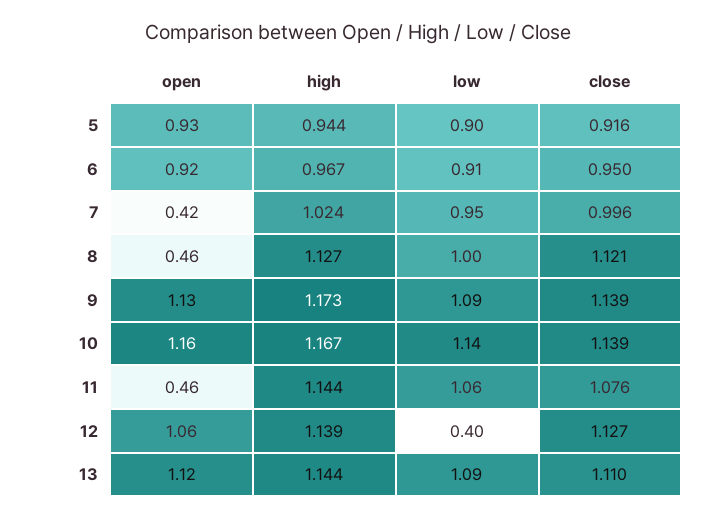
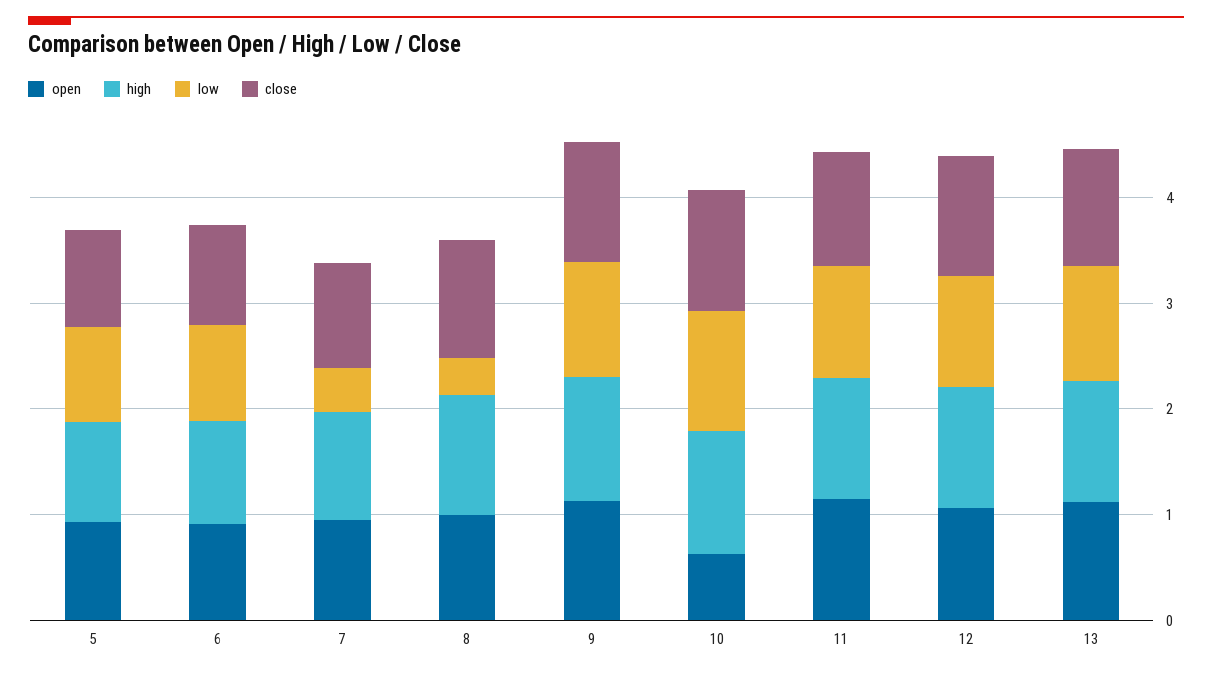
  {
    "open": {
      "5": 0.93,
      "6": 0.92,
-     "7": 0.42,
+     "7": 1,
-     "8": 0.46,
+     "8": 1,
      "9": 1.13,
-     "10": 1.16,
+     "10": 0.6,
-     "11": 0.46,
+     "11": 1.2,
      "12": 1.06,
      "13": 1.12
    },
    "high": {
      "5": 0.944,
      "6": 0.967,
      "7": 1.024,
      "8": 1.127,
      "9": 1.173,
      "10": 1.167,
      "11": 1.144,
      "12": 1.139,
      "13": 1.144
    },
    "low": {
      "5": 0.9,
      "6": 0.91,
-     "7": 0.95,
+     "7": 0.4,
-     "8": 1,
+     "8": 0.4,
      "9": 1.09,
      "10": 1.14,
      "11": 1.06,
-     "12": 0.4,
+     "12": 1,
      "13": 1.09
    },
    "close": {
      "5": 0.916,
      "6": 0.95,
      "7": 0.996,
      "8": 1.121,
      "9": 1.139,
      "10": 1.139,
      "11": 1.076,
      "12": 1.127,
      "13": 1.11
    }
  }

